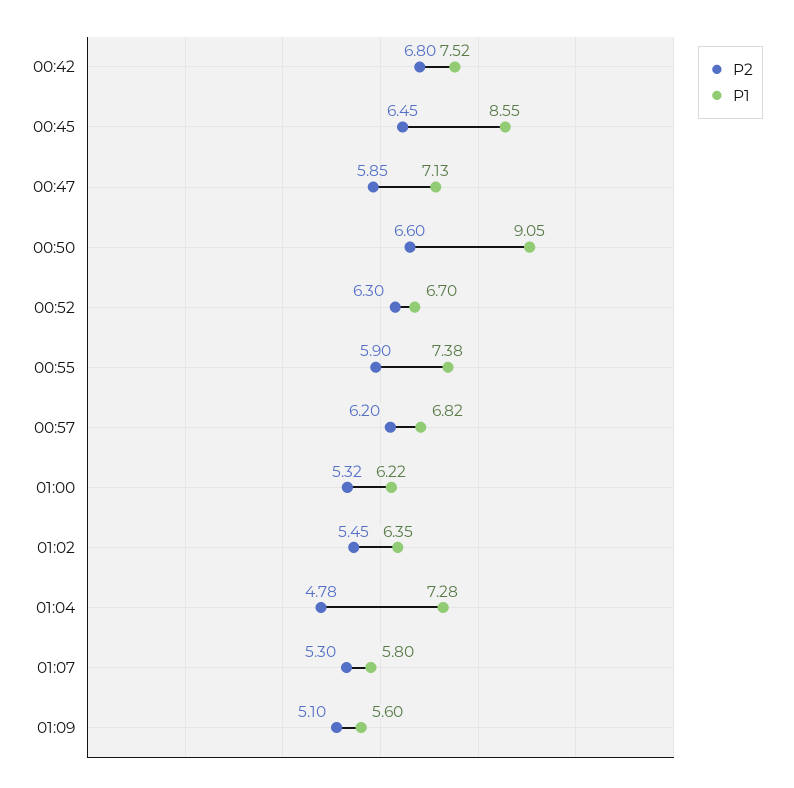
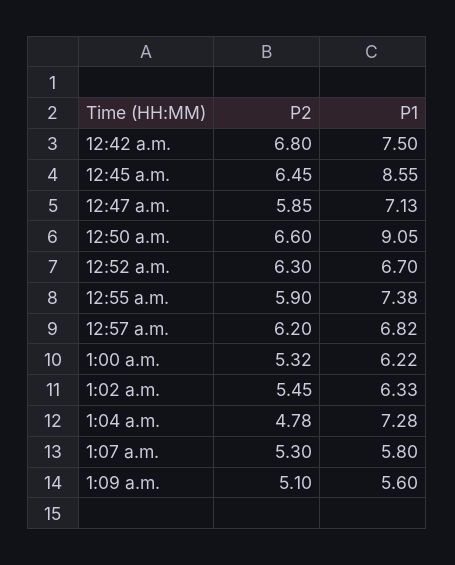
  {
    "P2": {
      "00:42": 6.8,
      "00:45": 6.45,
      "00:47": 5.85,
      "00:50": 6.6,
      "00:52": 6.3,
      "00:55": 5.9,
      "00:57": 6.2,
      "01:00": 5.32,
      "01:02": 5.45,
      "01:04": 4.78,
      "01:07": 5.3,
      "01:09": 5.1
    },
    "P1": {
-     "00:42": 7.52,
+     "00:42": 7.5,
      "00:45": 8.55,
      "00:47": 7.13,
      "00:50": 9.05,
      "00:52": 6.7,
      "00:55": 7.38,
      "00:57": 6.82,
      "01:00": 6.22,
-     "01:02": 6.35,
+     "01:02": 6.33,
      "01:04": 7.28,
      "01:07": 5.8,
      "01:09": 5.6
    }
  }

